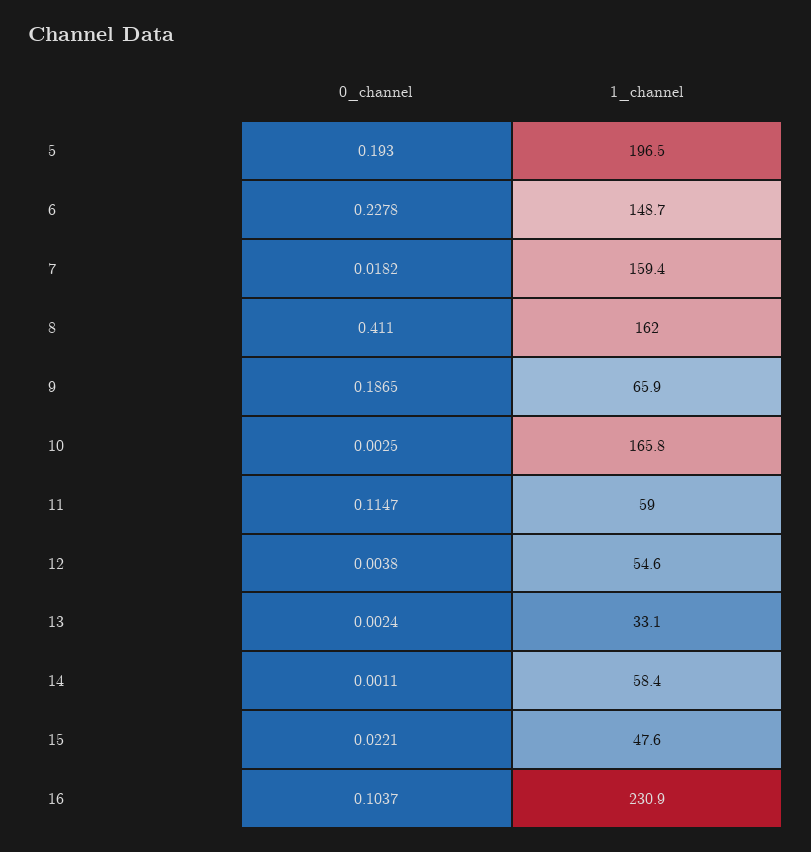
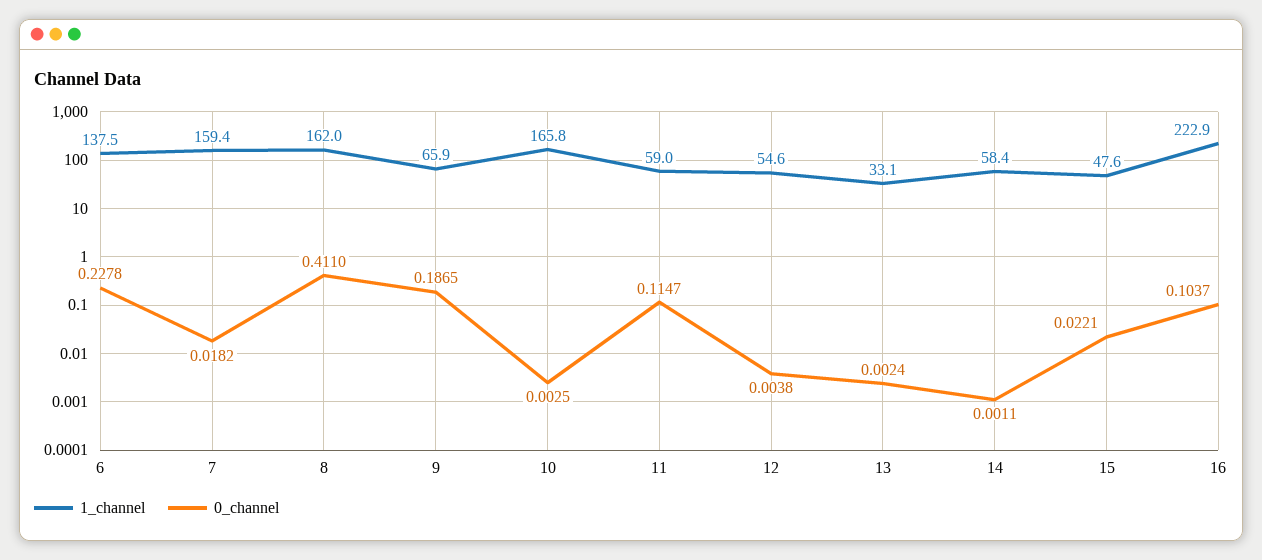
  {
    "0_channel": {
-     "5": 0.193,
      "6": 0.2278,
      "7": 0.0182,
      "8": 0.411,
      "9": 0.1865,
      "10": 0.0025,
      "11": 0.1147,
      "12": 0.0038,
      "13": 0.0024,
      "14": 0.0011,
      "15": 0.0221,
      "16": 0.1037
    },
    "1_channel": {
-     "5": 196.5,
-     "6": 148.7,
+     "6": 137.5,
      "7": 159.4,
      "8": 162,
      "9": 65.9,
      "10": 165.8,
      "11": 59,
      "12": 54.6,
      "13": 33.1,
      "14": 58.4,
      "15": 47.6,
-     "16": 230.9
+     "16": 222.9
    }
  }

